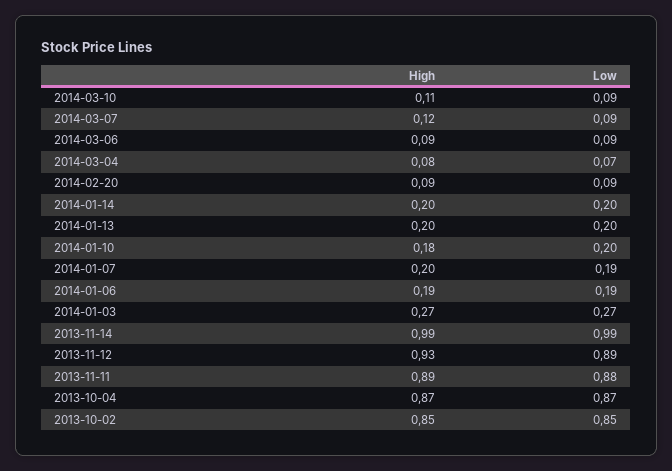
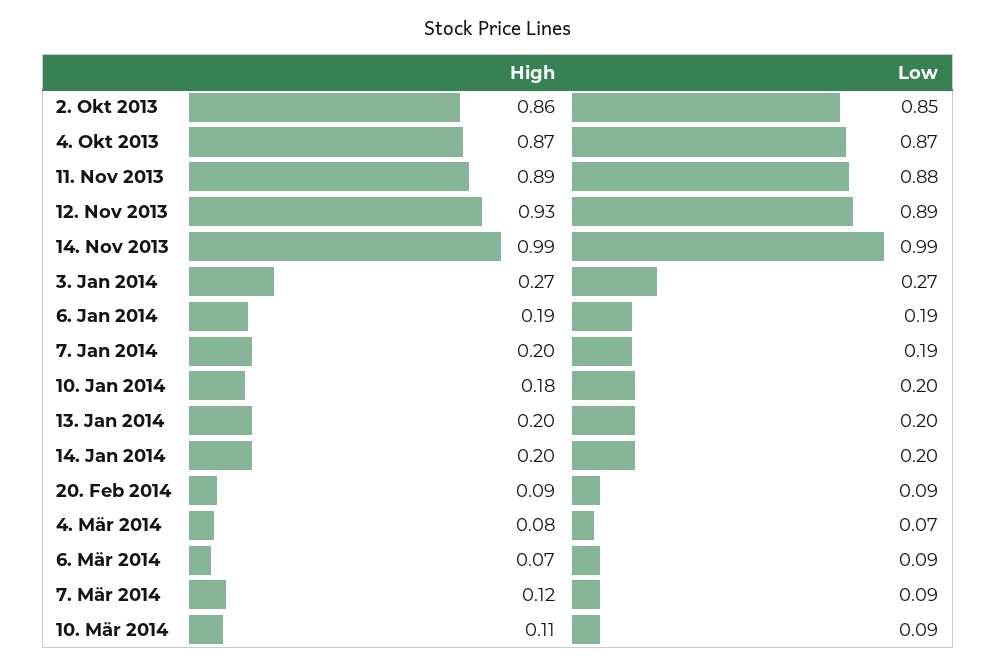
  {
    "High": {
      "2014-03-10": 0.11,
      "2014-03-07": 0.12,
-     "2014-03-06": 0.09,
+     "2014-03-06": 0.07,
      "2014-03-04": 0.08,
      "2014-02-20": 0.09,
      "2014-01-14": 0.2,
      "2014-01-13": 0.2,
      "2014-01-10": 0.18,
      "2014-01-07": 0.2,
      "2014-01-06": 0.19,
      "2014-01-03": 0.27,
      "2013-11-14": 0.99,
      "2013-11-12": 0.93,
      "2013-11-11": 0.89,
      "2013-10-04": 0.87,
-     "2013-10-02": 0.85
+     "2013-10-02": 0.86
    },
    "Low": {
      "2014-03-10": 0.09,
      "2014-03-07": 0.09,
      "2014-03-06": 0.09,
      "2014-03-04": 0.07,
      "2014-02-20": 0.09,
      "2014-01-14": 0.2,
      "2014-01-13": 0.2,
      "2014-01-10": 0.2,
      "2014-01-07": 0.19,
      "2014-01-06": 0.19,
      "2014-01-03": 0.27,
      "2013-11-14": 0.99,
      "2013-11-12": 0.89,
      "2013-11-11": 0.88,
      "2013-10-04": 0.87,
      "2013-10-02": 0.85
    }
  }

